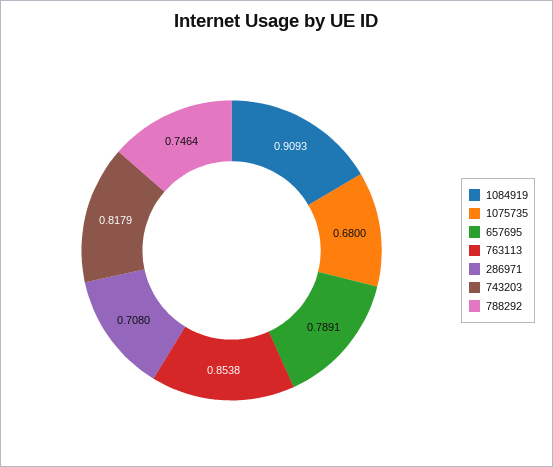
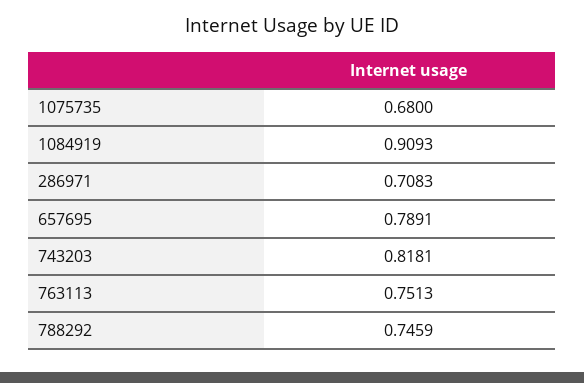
  {
    "1084919": 0.9093,
    "1075735": 0.68,
    "657695": 0.7891,
-   "763113": 0.8538,
+   "763113": 0.7513,
-   "286971": 0.708,
+   "286971": 0.7083,
-   "743203": 0.8179,
+   "743203": 0.8181,
-   "788292": 0.7464
+   "788292": 0.7459
  }

